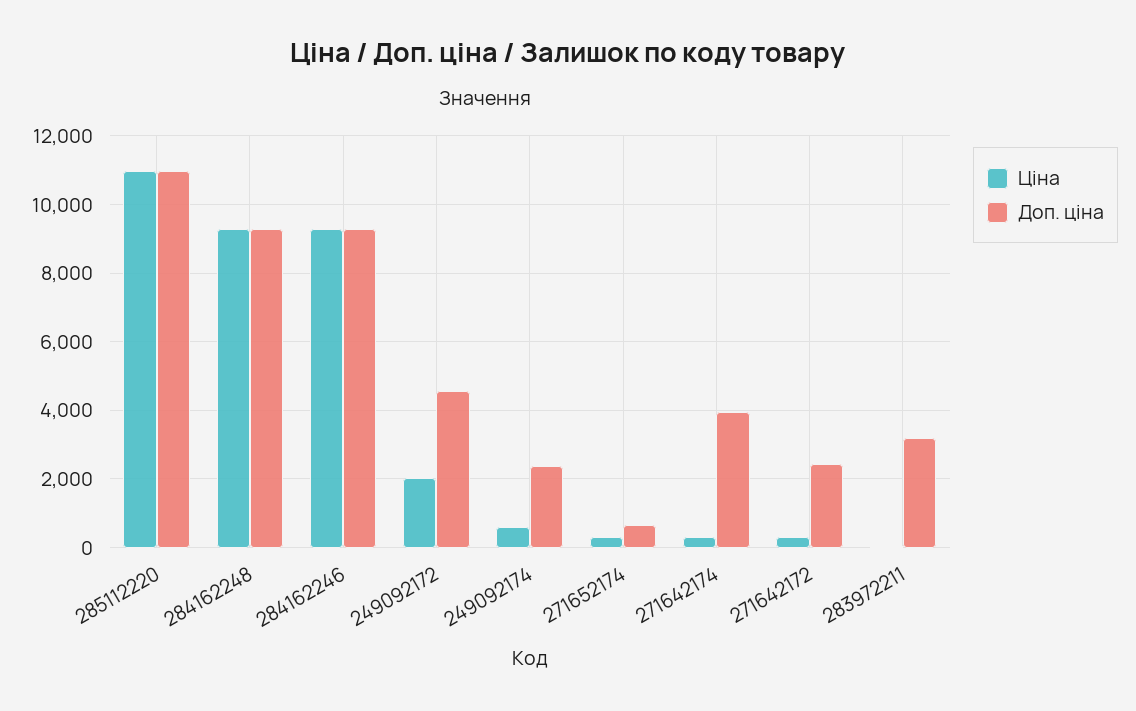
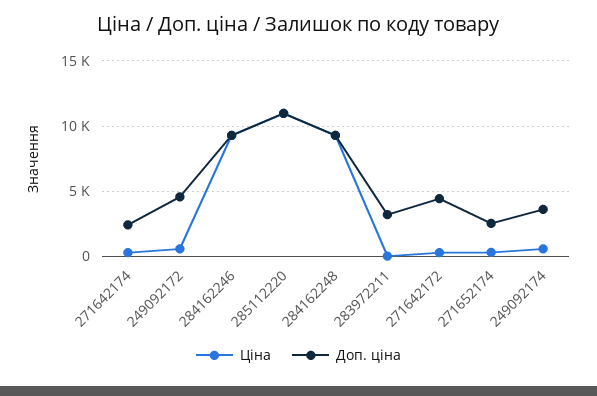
  {
    "Ціна": {
      "285112220": 11000,
      "284162248": 9200,
      "284162246": 9200,
-     "249092172": 2000,
+     "249092172": 500,
      "249092174": 600,
      "271652174": 400,
      "271642174": 400,
      "271642172": 400,
      "283972211": 0
    },
    "Доп. ціна": {
      "285112220": 11000,
      "284162248": 9200,
      "284162246": 9200,
      "249092172": 4600,
-     "249092174": 2400,
+     "249092174": 3500,
-     "271652174": 600,
+     "271652174": 2500,
-     "271642174": 4000,
+     "271642174": 2500,
-     "271642172": 2400,
+     "271642172": 4500,
      "283972211": 3200
    }
  }

